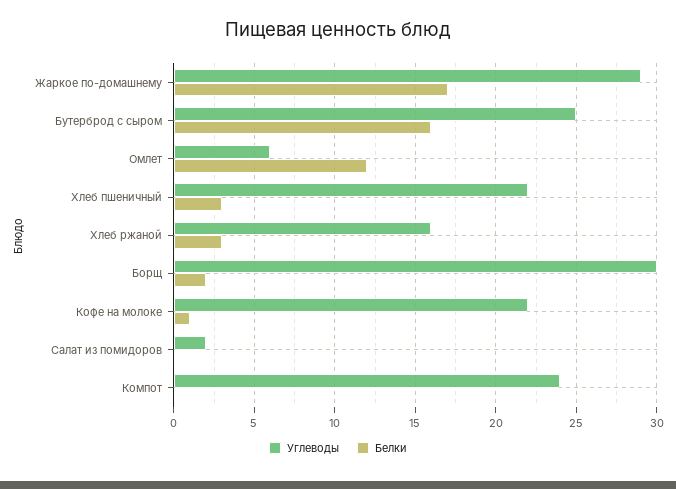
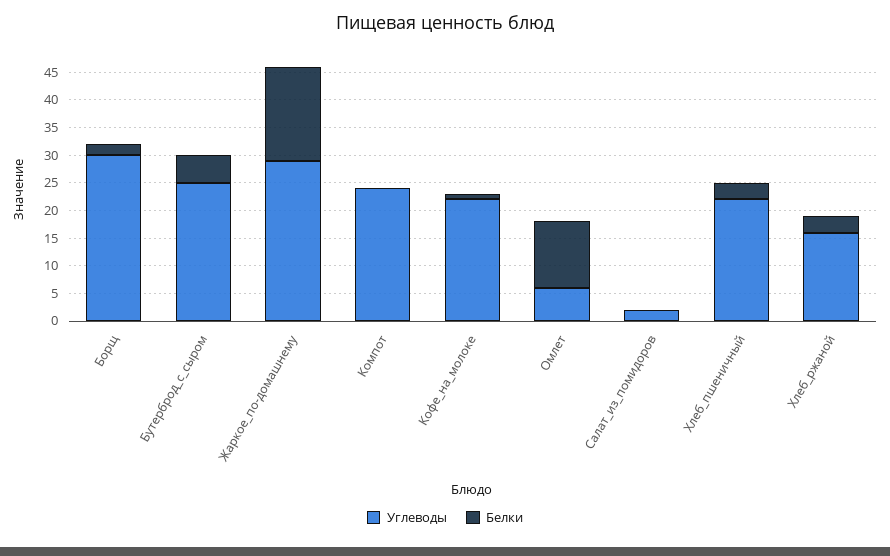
  {
    "Углеводы": {
      "Жаркое по-домашнему": 29,
      "Бутерброд с сыром": 25,
      "Омлет": 6,
      "Хлеб пшеничный": 22,
      "Хлеб ржаной": 16,
      "Борщ": 30,
      "Кофе на молоке": 22,
      "Салат из помидоров": 2,
      "Компот": 24
    },
    "Белки": {
      "Жаркое по-домашнему": 17,
-     "Бутерброд с сыром": 16,
+     "Бутерброд с сыром": 5,
      "Омлет": 12,
      "Хлеб пшеничный": 3,
      "Хлеб ржаной": 3,
      "Борщ": 2,
      "Кофе на молоке": 1,
      "Салат из помидоров": 0,
      "Компот": 0
    }
  }

